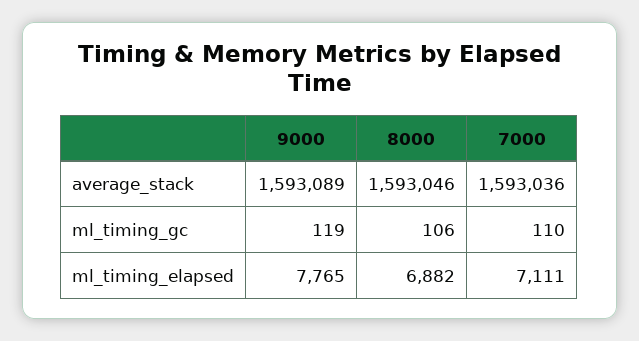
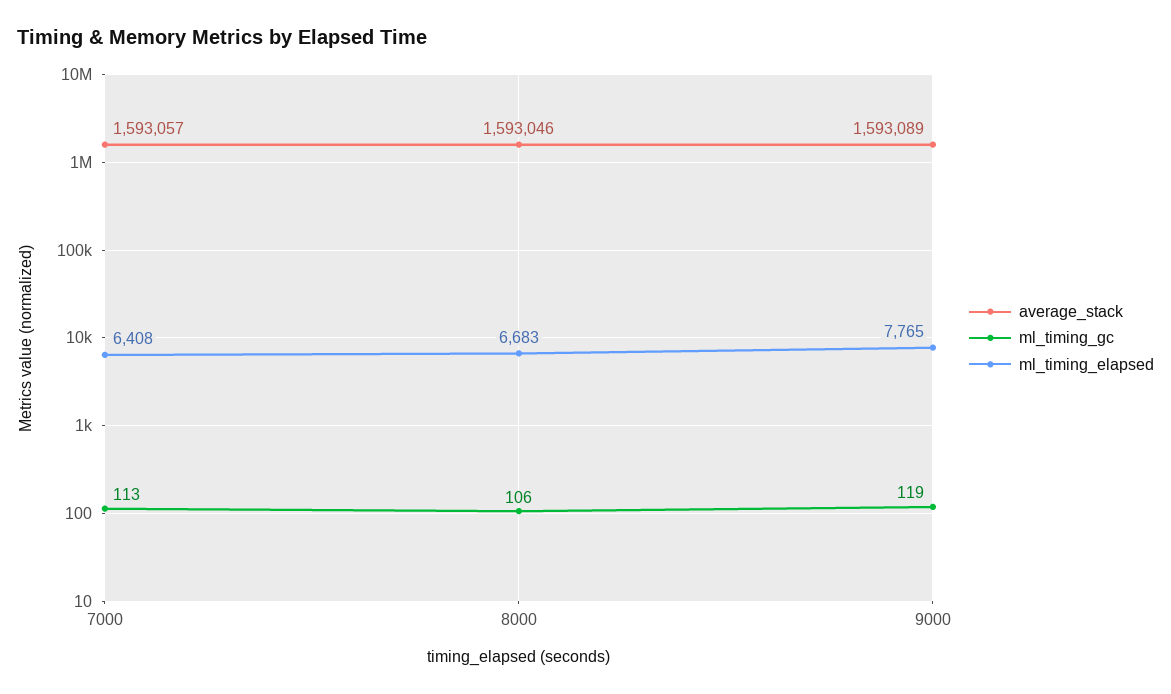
  {
    "average_stack": {
      "9000": 1593089,
      "8000": 1593046,
-     "7000": 1593036
+     "7000": 1593057
    },
    "ml_timing_gc": {
      "9000": 119,
      "8000": 106,
-     "7000": 110
+     "7000": 113
    },
    "ml_timing_elapsed": {
      "9000": 7765,
-     "8000": 6882,
+     "8000": 6683,
-     "7000": 7111
+     "7000": 6408
    }
  }

